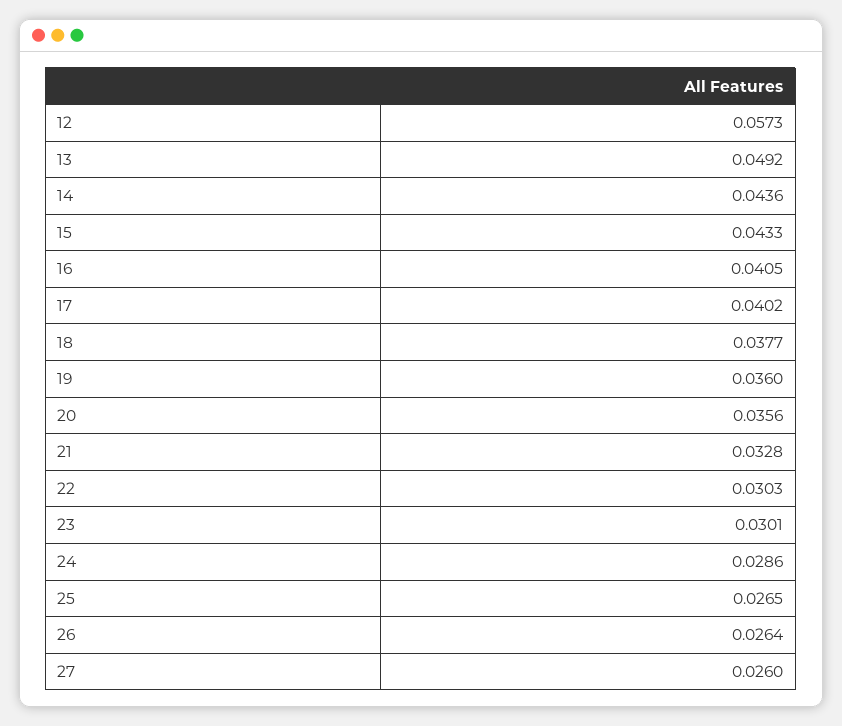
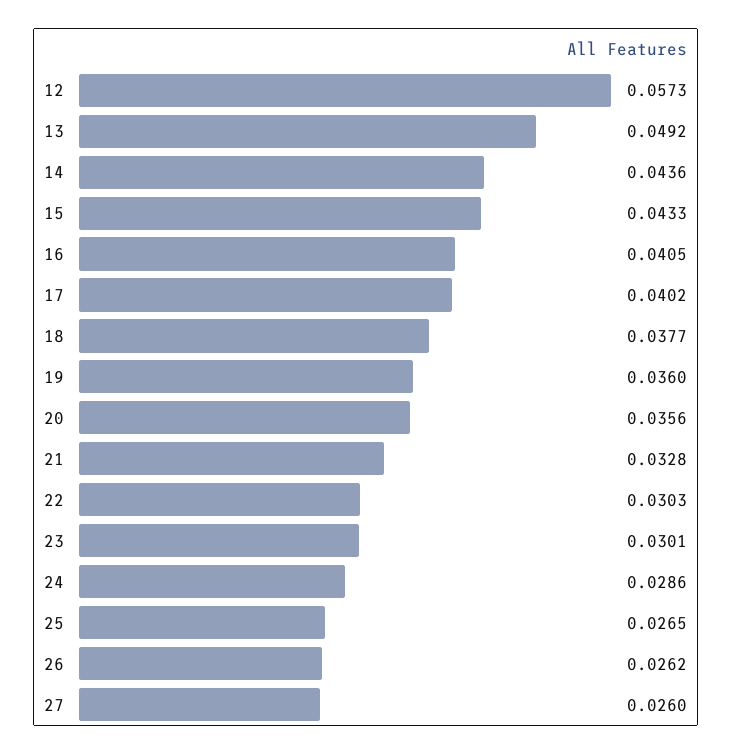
  {
    "12": 0.0573,
    "13": 0.0492,
    "14": 0.0436,
    "15": 0.0433,
    "16": 0.0405,
    "17": 0.0402,
    "18": 0.0377,
    "19": 0.036,
    "20": 0.0356,
    "21": 0.0328,
    "22": 0.0303,
    "23": 0.0301,
    "24": 0.0286,
    "25": 0.0265,
-   "26": 0.0264,
+   "26": 0.0262,
    "27": 0.026
  }

